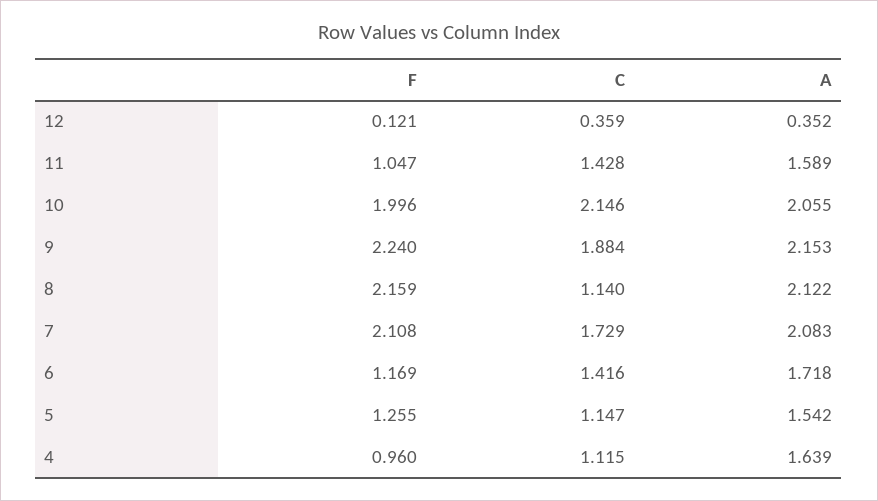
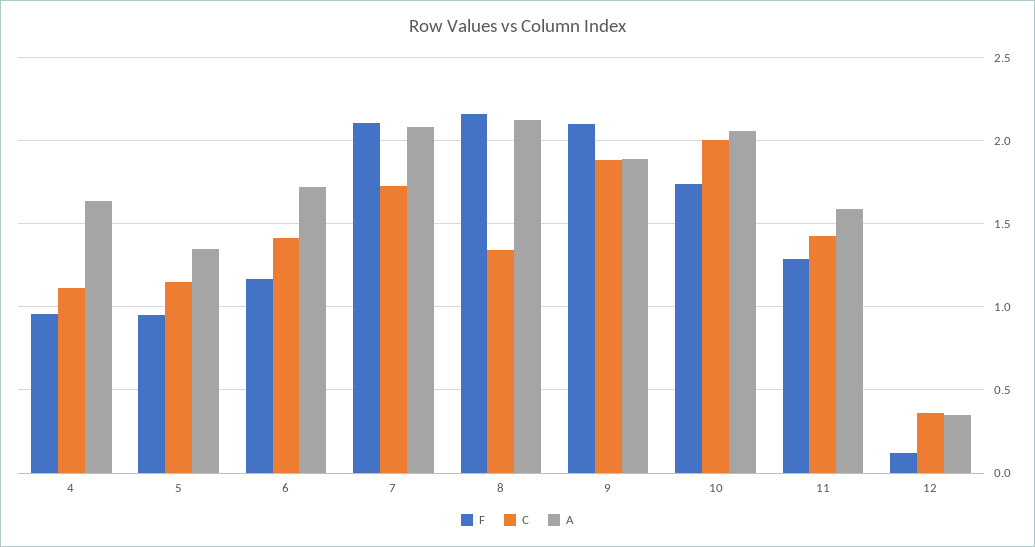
  {
    "F": {
      "12": 0.121,
-     "11": 1.047,
+     "11": 1.3,
-     "10": 1.996,
+     "10": 1.75,
-     "9": 2.24,
+     "9": 2.1,
      "8": 2.159,
      "7": 2.108,
      "6": 1.169,
-     "5": 1.255,
+     "5": 0.95,
      "4": 0.96
    },
    "C": {
      "12": 0.359,
      "11": 1.428,
-     "10": 2.146,
+     "10": 2,
      "9": 1.884,
-     "8": 1.14,
+     "8": 1.35,
      "7": 1.729,
      "6": 1.416,
      "5": 1.147,
      "4": 1.115
    },
    "A": {
      "12": 0.352,
      "11": 1.589,
      "10": 2.055,
-     "9": 2.153,
+     "9": 1.9,
      "8": 2.122,
      "7": 2.083,
      "6": 1.718,
-     "5": 1.542,
+     "5": 1.35,
      "4": 1.639
    }
  }

